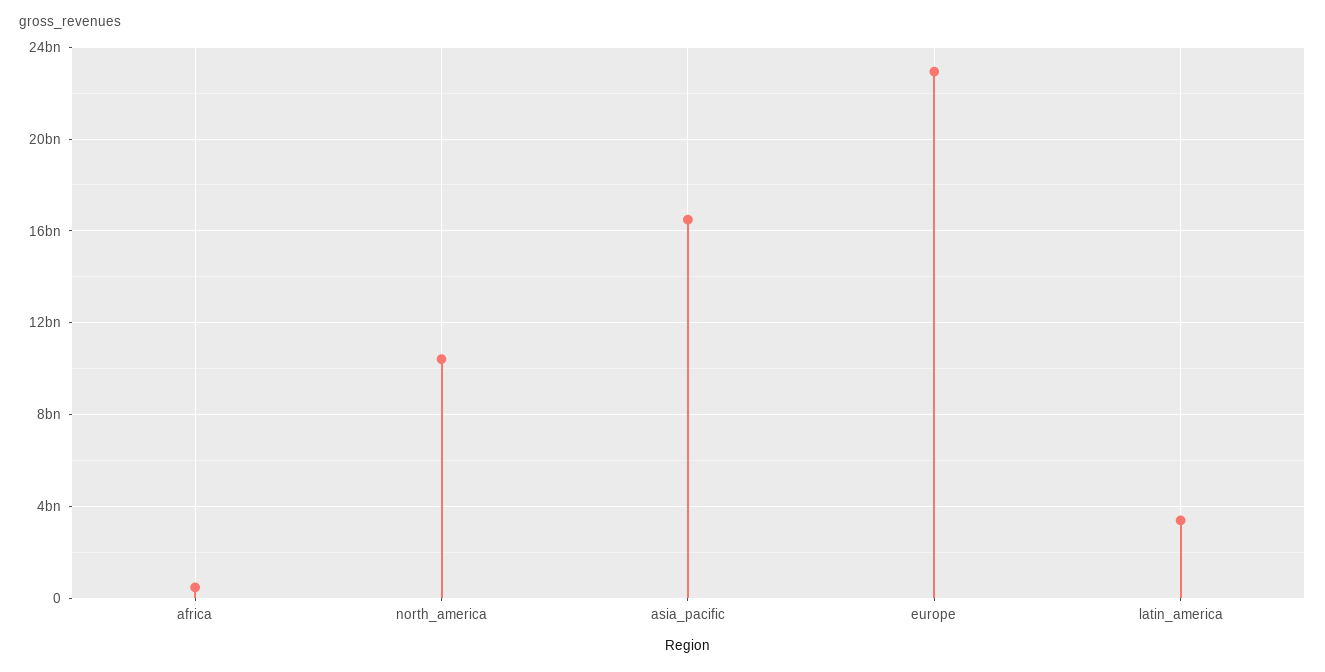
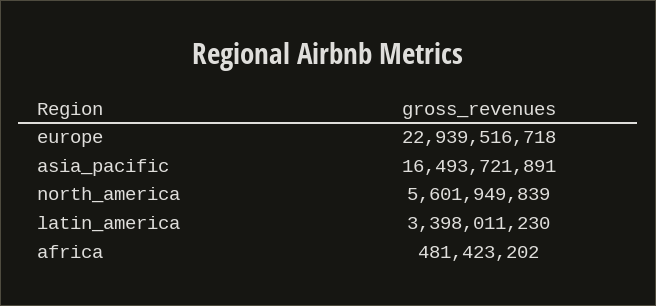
  {
    "africa": 481423202,
-   "north_america": 10500000000,
+   "north_america": 5601949839,
    "asia_pacific": 16493721891,
    "europe": 22939516718,
    "latin_america": 3398011230
  }

